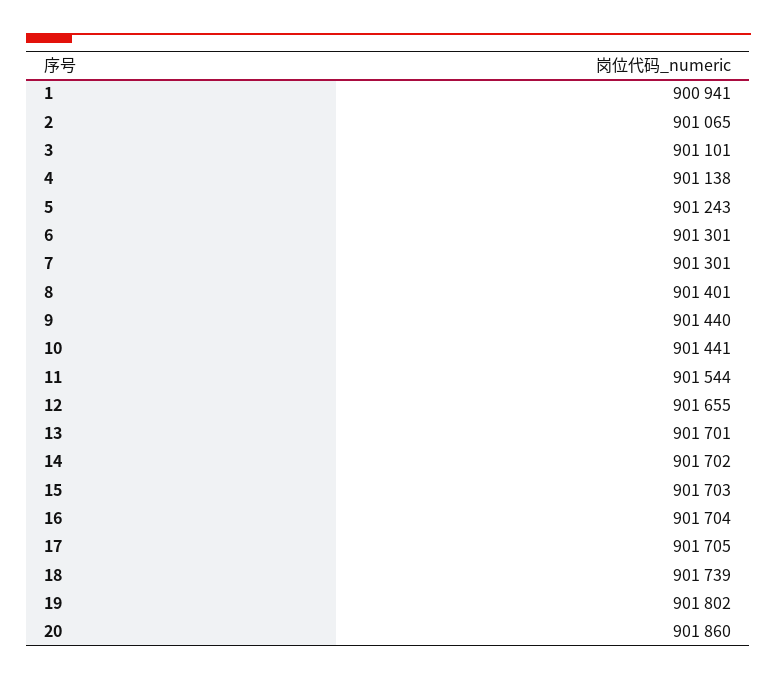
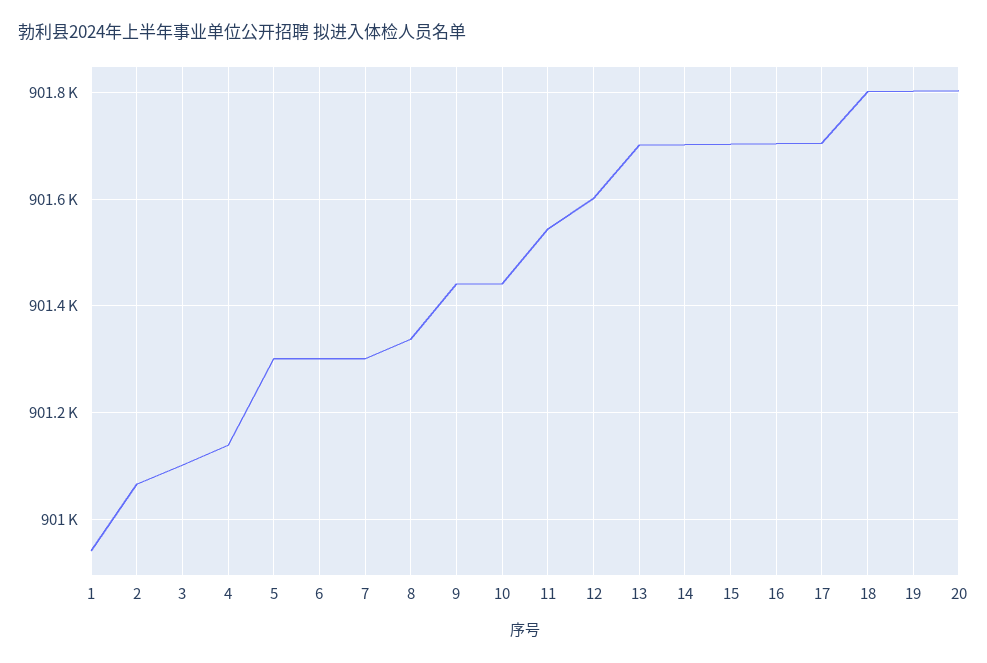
  {
    "1": 900941,
    "2": 901065,
    "3": 901101,
    "4": 901138,
-   "5": 901243,
+   "5": 901300,
    "6": 901301,
    "7": 901301,
-   "8": 901401,
+   "8": 901340,
    "9": 901440,
    "10": 901441,
    "11": 901544,
-   "12": 901655,
+   "12": 901600,
    "13": 901701,
    "14": 901702,
    "15": 901703,
    "16": 901704,
    "17": 901705,
-   "18": 901739,
+   "18": 901800,
    "19": 901802,
-   "20": 901860
+   "20": 901800
  }

